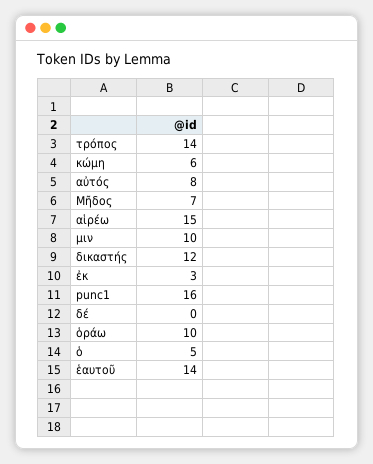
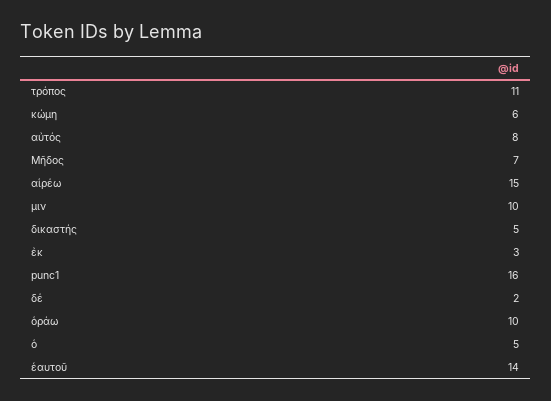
  {
-   "τρόπος": 14,
+   "τρόπος": 11,
    "κώμη": 6,
    "αὐτός": 8,
    "Μῆδος": 7,
    "αἱρέω": 15,
    "μιν": 10,
-   "δικαστής": 12,
+   "δικαστής": 5,
    "ἐκ": 3,
    "punc1": 16,
-   "δέ": 0,
+   "δέ": 2,
    "ὁράω": 10,
    "ὁ": 5,
    "ἑαυτοῦ": 14
  }

